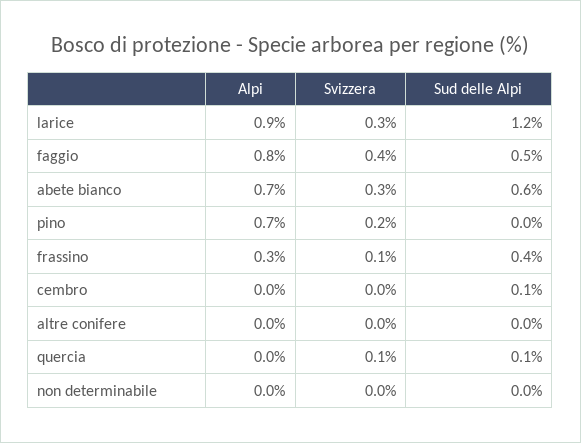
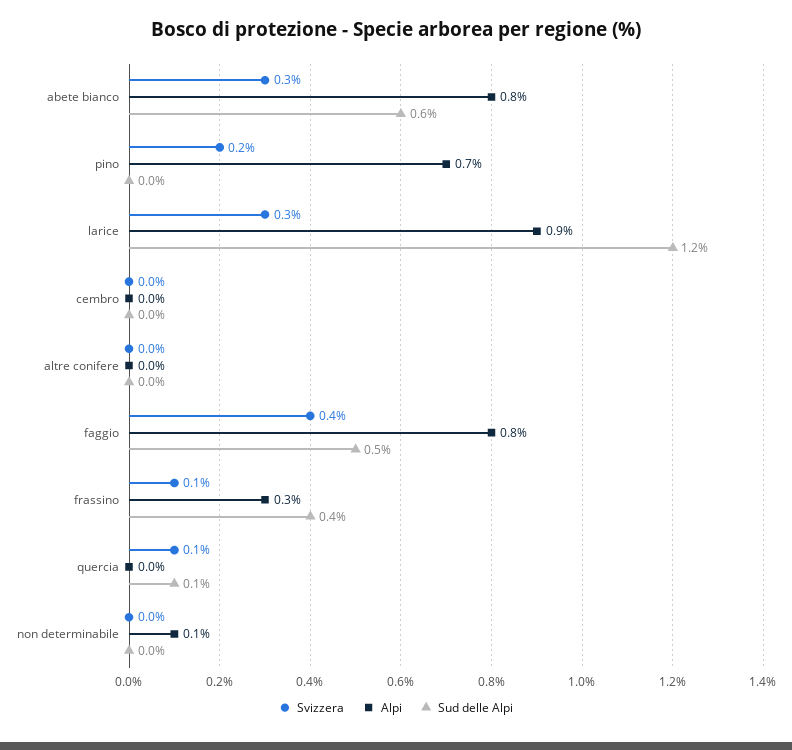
  {
    "Alpi": {
      "larice": 0.9,
      "faggio": 0.8,
-     "abete bianco": 0.7,
+     "abete bianco": 0.8,
      "pino": 0.7,
      "frassino": 0.3,
      "cembro": 0,
      "altre conifere": 0,
      "quercia": 0,
-     "non determinabile": 0
+     "non determinabile": 0.1
    },
    "Svizzera": {
      "larice": 0.3,
      "faggio": 0.4,
      "abete bianco": 0.3,
      "pino": 0.2,
      "frassino": 0.1,
      "cembro": 0,
      "altre conifere": 0,
      "quercia": 0.1,
      "non determinabile": 0
    },
    "Sud delle Alpi": {
      "larice": 1.2,
      "faggio": 0.5,
      "abete bianco": 0.6,
      "pino": 0,
      "frassino": 0.4,
-     "cembro": 0.1,
+     "cembro": 0,
      "altre conifere": 0,
      "quercia": 0.1,
      "non determinabile": 0
    }
  }

